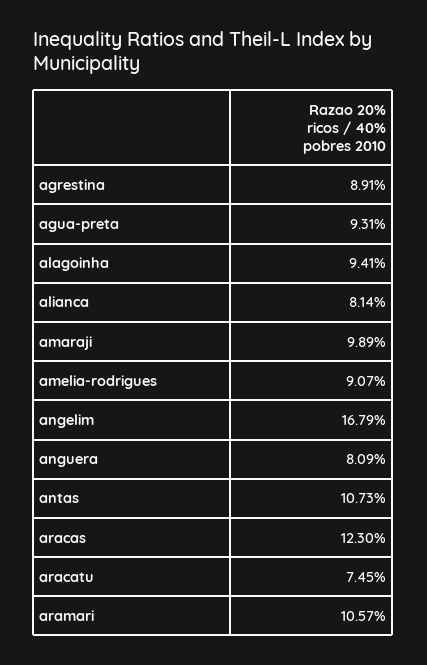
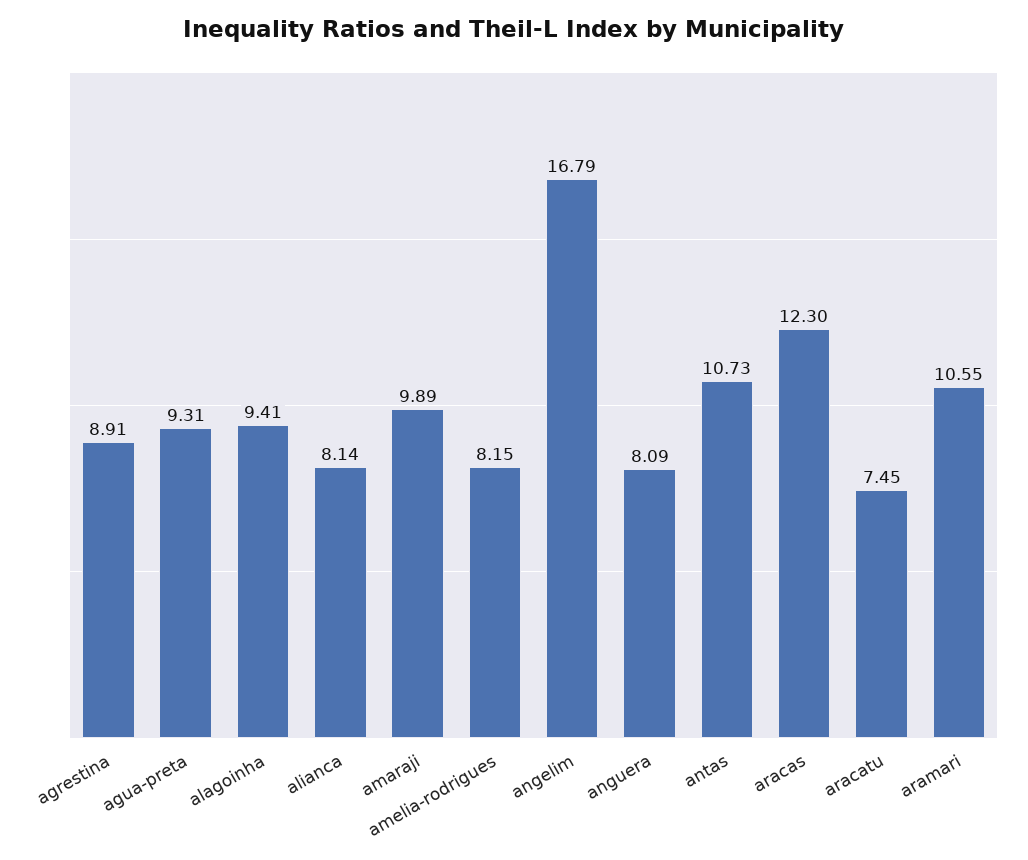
  {
    "agrestina": 8.91,
    "agua-preta": 9.31,
    "alagoinha": 9.41,
    "alianca": 8.14,
    "amaraji": 9.89,
-   "amelia-rodrigues": 9.07,
+   "amelia-rodrigues": 8.15,
    "angelim": 16.79,
    "anguera": 8.09,
    "antas": 10.73,
    "aracas": 12.3,
    "aracatu": 7.45,
-   "aramari": 10.57
+   "aramari": 10.55
  }

